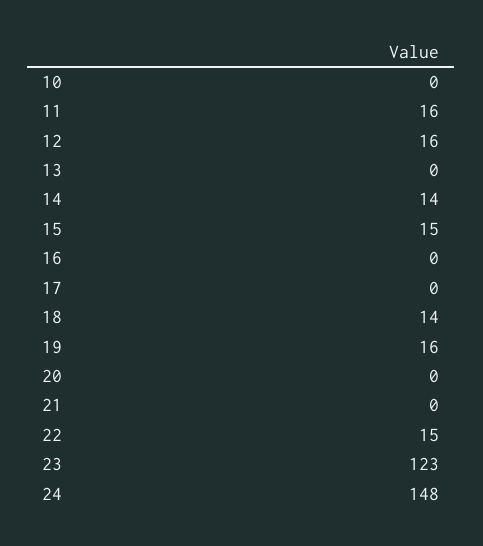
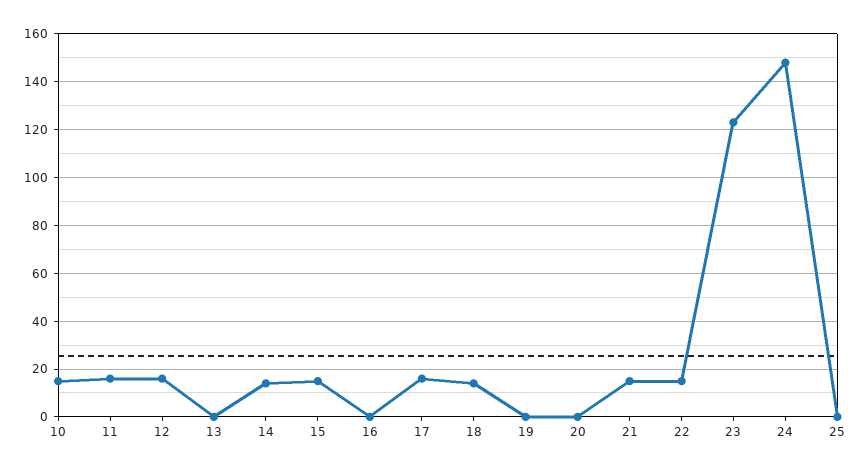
  {
-   "10": 0,
+   "10": 15,
    "11": 16,
    "12": 16,
    "13": 0,
    "14": 14,
    "15": 15,
    "16": 0,
-   "17": 0,
+   "17": 15,
    "18": 14,
-   "19": 16,
+   "19": 0,
    "20": 0,
-   "21": 0,
+   "21": 15,
    "22": 15,
    "23": 123,
-   "24": 148
+   "24": 148,
+   "25": 0
  }

